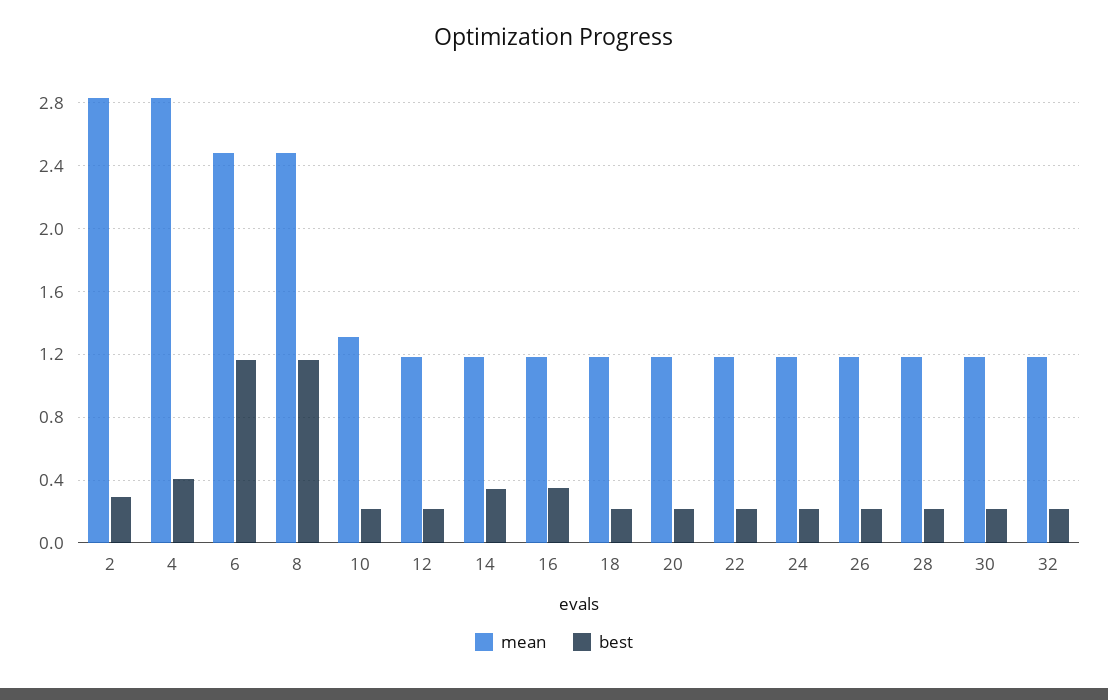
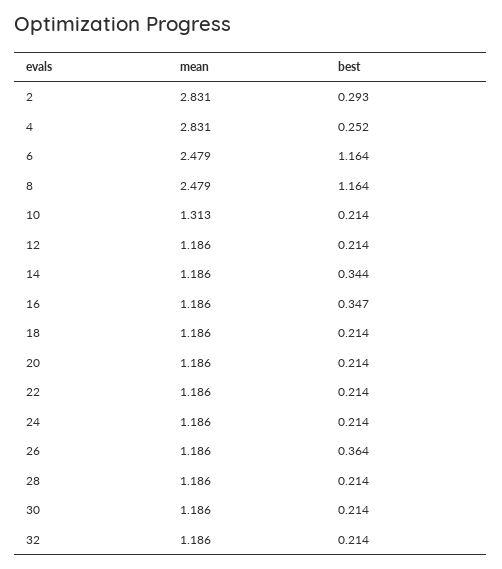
  {
    "mean": {
      "2": 2.831,
      "4": 2.831,
      "6": 2.479,
      "8": 2.479,
      "10": 1.313,
      "12": 1.186,
      "14": 1.186,
      "16": 1.186,
      "18": 1.186,
      "20": 1.186,
      "22": 1.186,
      "24": 1.186,
      "26": 1.186,
      "28": 1.186,
      "30": 1.186,
      "32": 1.186
    },
    "best": {
      "2": 0.293,
-     "4": 0.4,
+     "4": 0.252,
      "6": 1.164,
      "8": 1.164,
      "10": 0.214,
      "12": 0.214,
      "14": 0.344,
      "16": 0.347,
      "18": 0.214,
      "20": 0.214,
      "22": 0.214,
      "24": 0.214,
-     "26": 0.2,
+     "26": 0.364,
      "28": 0.214,
      "30": 0.214,
      "32": 0.214
    }
  }

